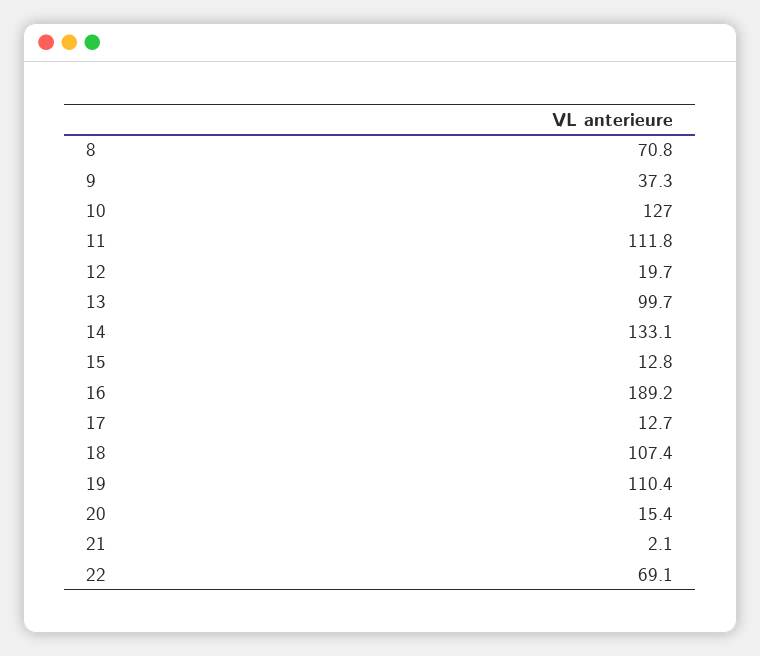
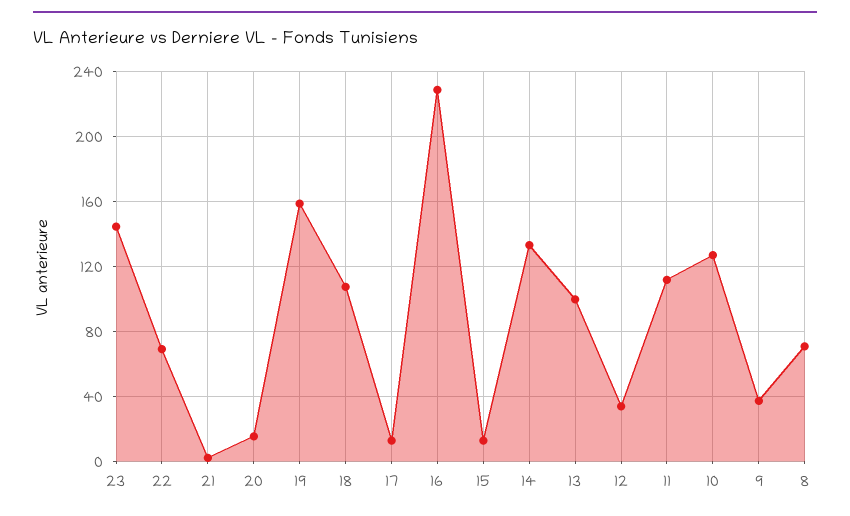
  {
    "8": 70.8,
    "9": 37.3,
    "10": 127,
    "11": 111.8,
-   "12": 19.7,
+   "12": 35,
    "13": 99.7,
    "14": 133.1,
    "15": 12.8,
-   "16": 189.2,
+   "16": 230,
    "17": 12.7,
    "18": 107.4,
-   "19": 110.4,
+   "19": 160,
    "20": 15.4,
    "21": 2.1,
-   "22": 69.1
+   "22": 69.1,
+   "23": 145
  }

